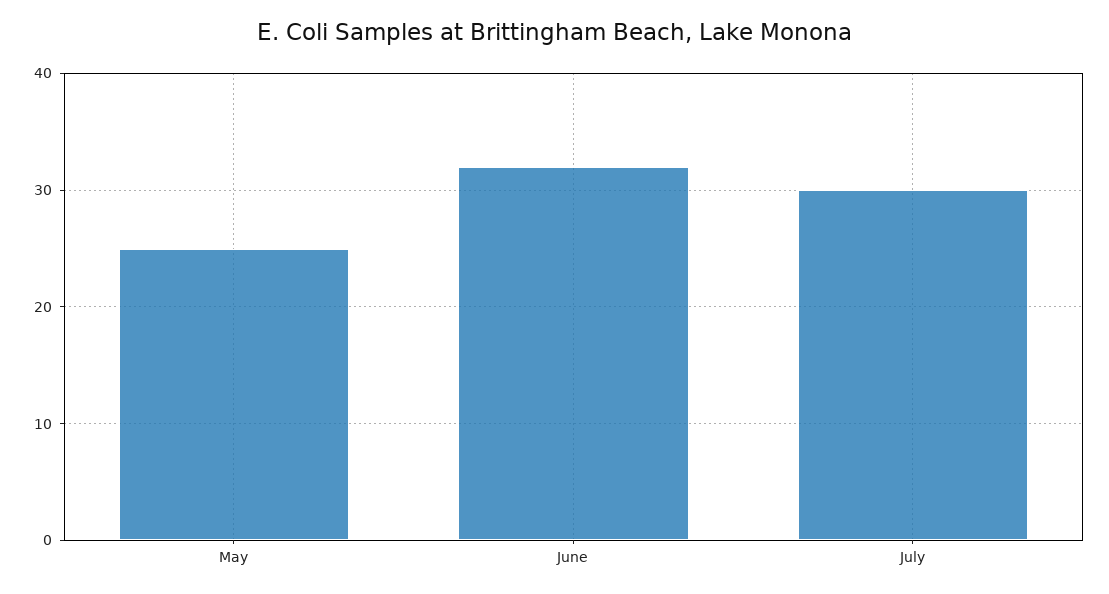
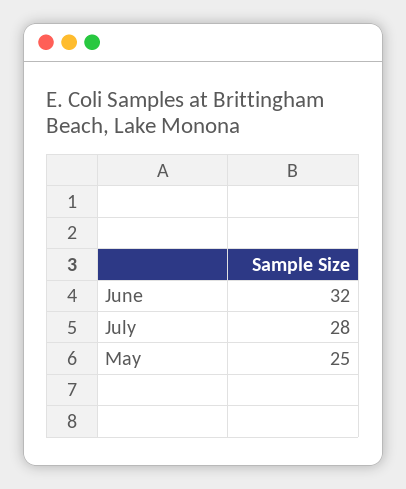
  {
    "May": 25,
    "June": 32,
-   "July": 30
+   "July": 28
  }

